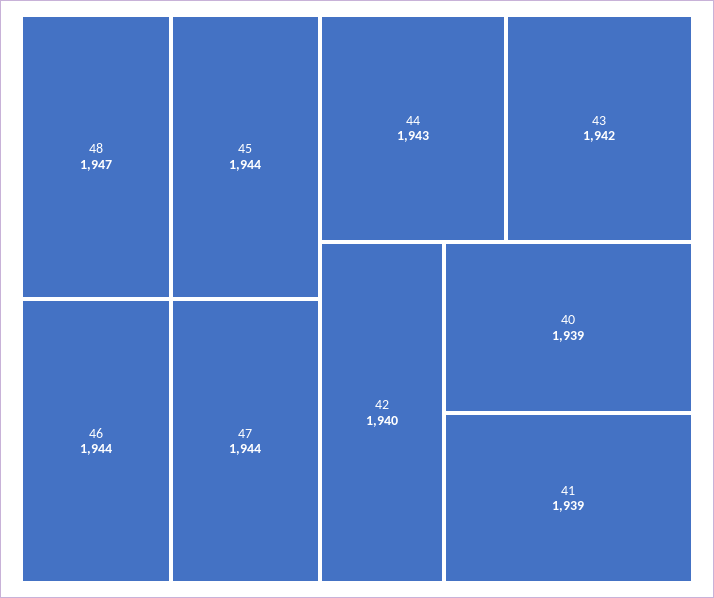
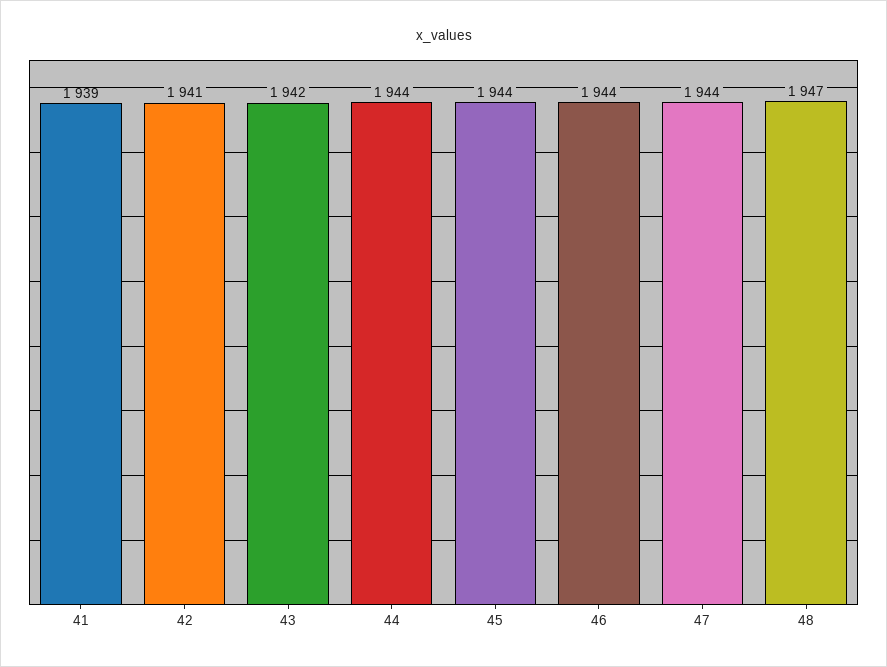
  {
    "48": 1947,
    "45": 1944,
    "46": 1944,
    "47": 1944,
-   "44": 1943,
+   "44": 1944,
    "43": 1942,
-   "42": 1940,
+   "42": 1941,
-   "40": 1939,
    "41": 1939
  }

